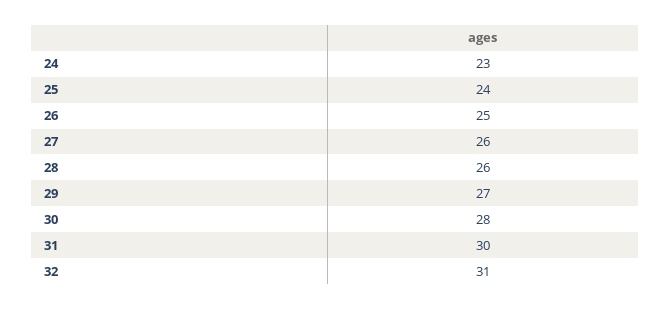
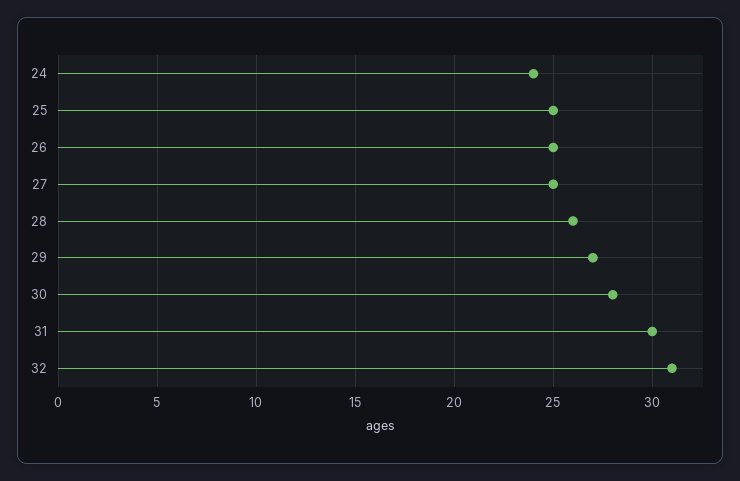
  {
-   "24": 23,
+   "24": 24,
-   "25": 24,
+   "25": 25,
    "26": 25,
-   "27": 26,
+   "27": 25,
    "28": 26,
    "29": 27,
    "30": 28,
    "31": 30,
    "32": 31
  }

